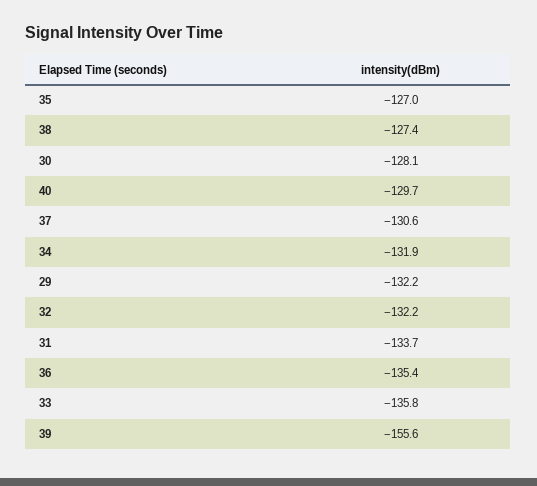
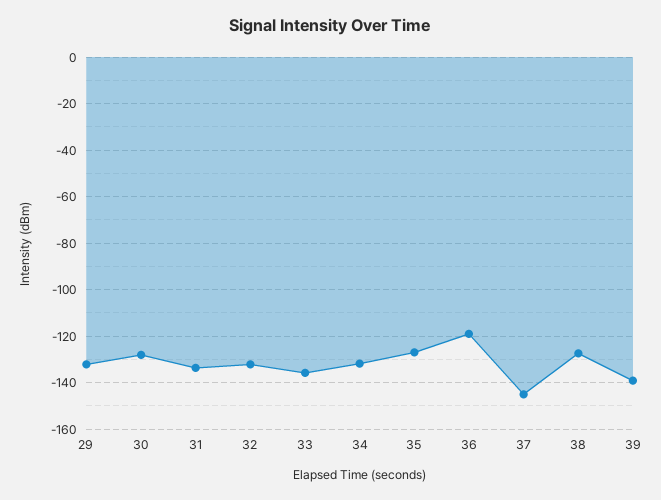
  {
    "35": -127,
    "38": -127.4,
    "30": -128.1,
-   "40": -129.7,
-   "37": -130.6,
+   "37": -145,
    "34": -131.9,
    "29": -132.2,
    "32": -132.2,
    "31": -133.7,
-   "36": -135.4,
+   "36": -120,
    "33": -135.8,
-   "39": -155.6
+   "39": -140
  }

